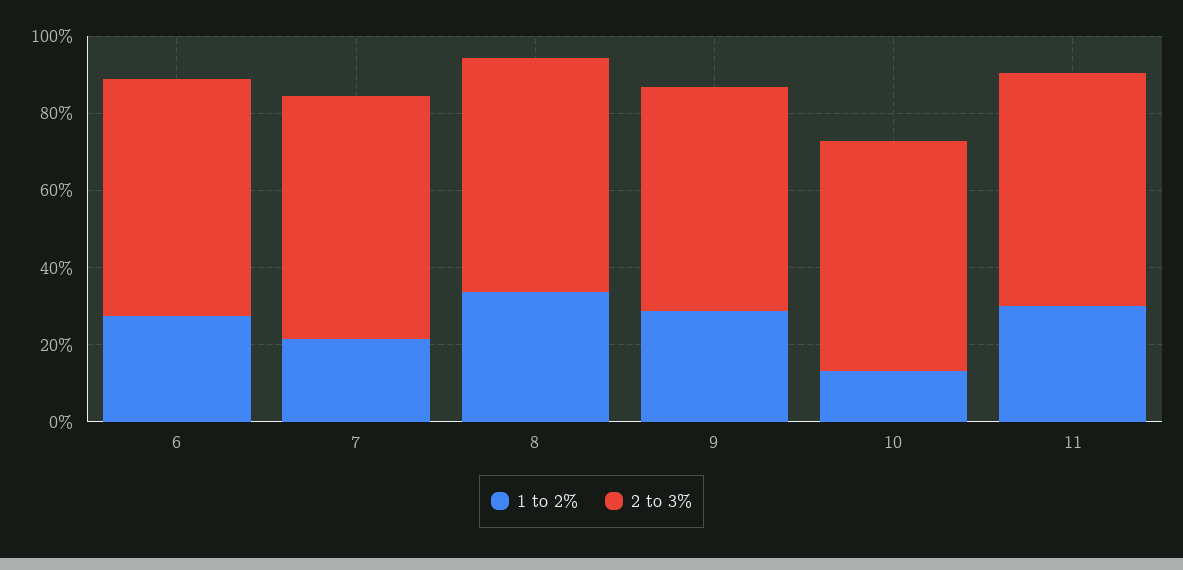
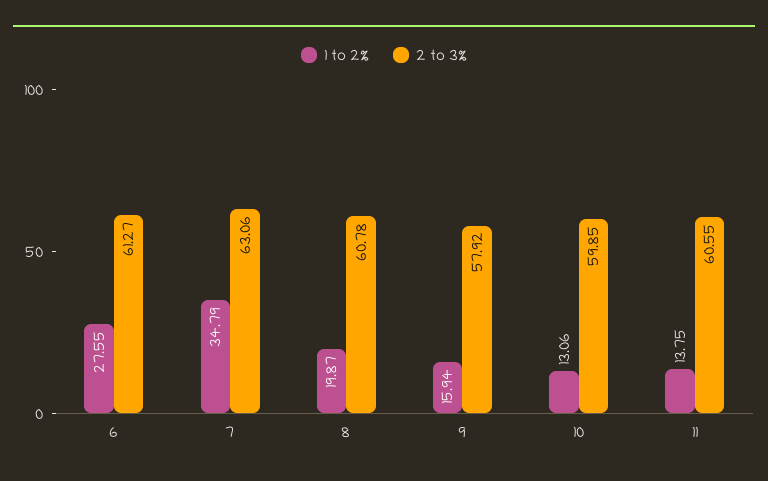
  {
    "1 to 2%": {
      "6": 27.55,
-     "7": 20,
+     "7": 34.79,
-     "8": 35,
+     "8": 19.87,
-     "9": 30,
+     "9": 15.94,
      "10": 13.06,
-     "11": 30
+     "11": 13.75
    },
    "2 to 3%": {
      "6": 61.27,
      "7": 63.06,
      "8": 60.78,
      "9": 57.92,
      "10": 59.85,
      "11": 60.55
    }
  }

